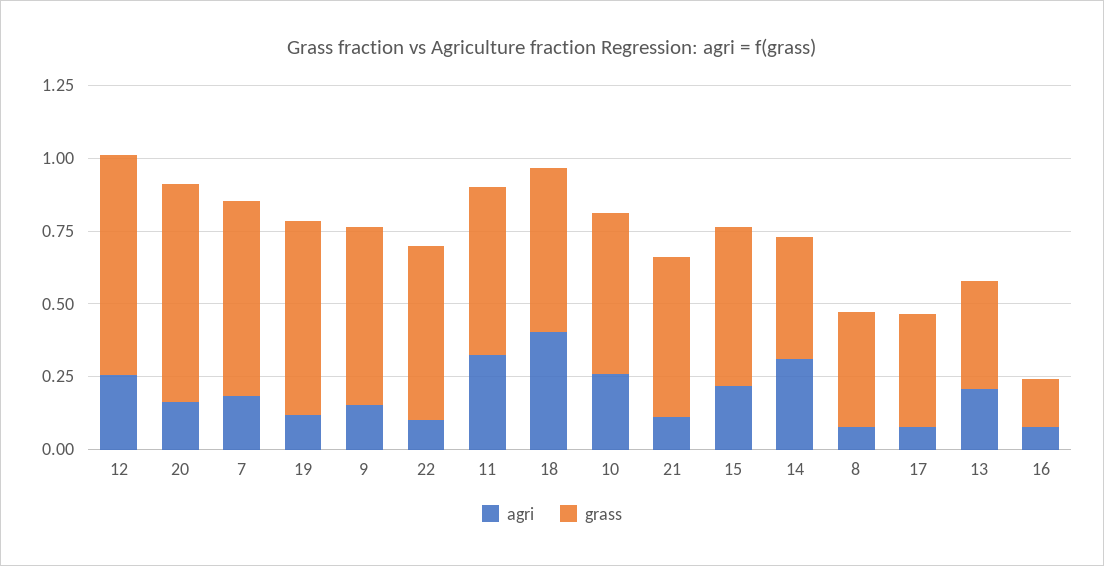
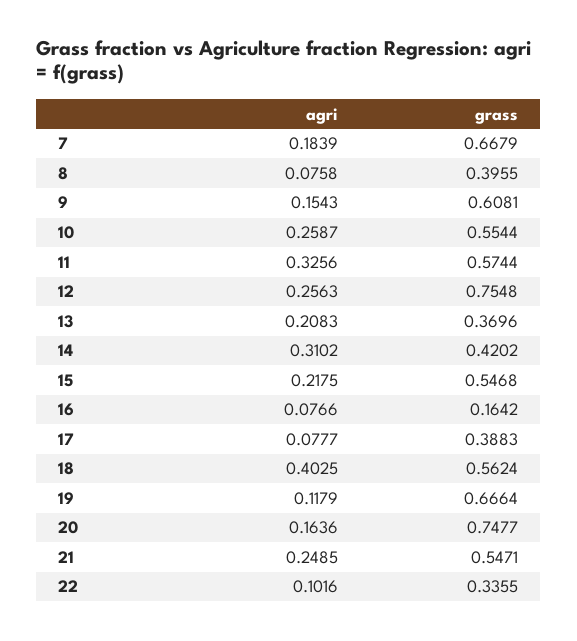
  {
    "agri": {
      "12": 0.2563,
      "20": 0.1636,
      "7": 0.1839,
      "19": 0.1179,
      "9": 0.1543,
      "22": 0.1016,
      "11": 0.3256,
      "18": 0.4025,
      "10": 0.2587,
-     "21": 0.1,
+     "21": 0.2485,
      "15": 0.2175,
      "14": 0.3102,
      "8": 0.0758,
      "17": 0.0777,
      "13": 0.2083,
      "16": 0.0766
    },
    "grass": {
      "12": 0.7548,
      "20": 0.7477,
      "7": 0.6679,
      "19": 0.6664,
      "9": 0.6081,
-     "22": 0.6,
+     "22": 0.3355,
      "11": 0.5744,
      "18": 0.5624,
      "10": 0.5544,
      "21": 0.5471,
      "15": 0.5468,
      "14": 0.4202,
      "8": 0.3955,
      "17": 0.3883,
      "13": 0.3696,
      "16": 0.1642
    }
  }

